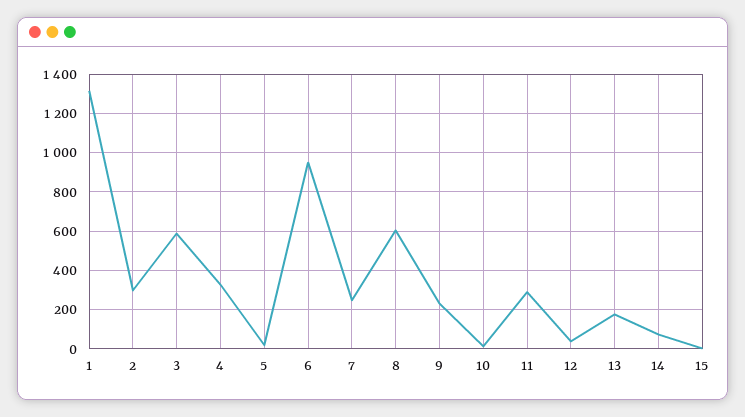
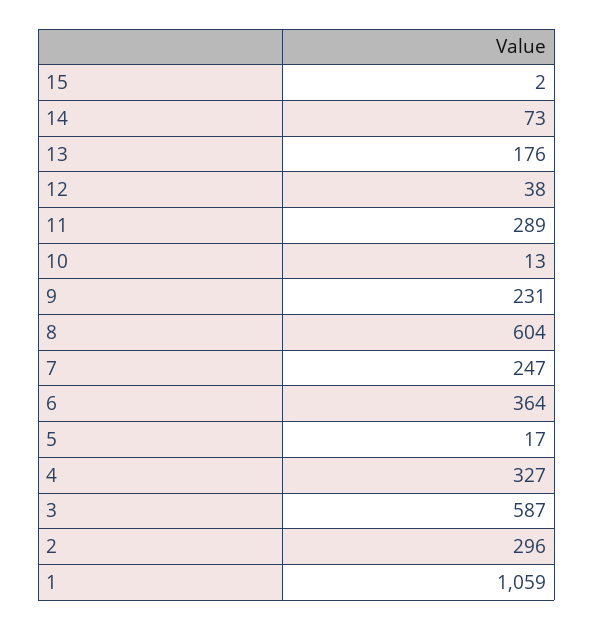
  {
-   "1": 1300,
+   "1": 1059,
    "2": 296,
    "3": 587,
    "4": 327,
    "5": 17,
-   "6": 950,
+   "6": 364,
    "7": 247,
    "8": 604,
    "9": 231,
    "10": 13,
    "11": 289,
    "12": 38,
    "13": 176,
    "14": 73,
    "15": 2
  }

